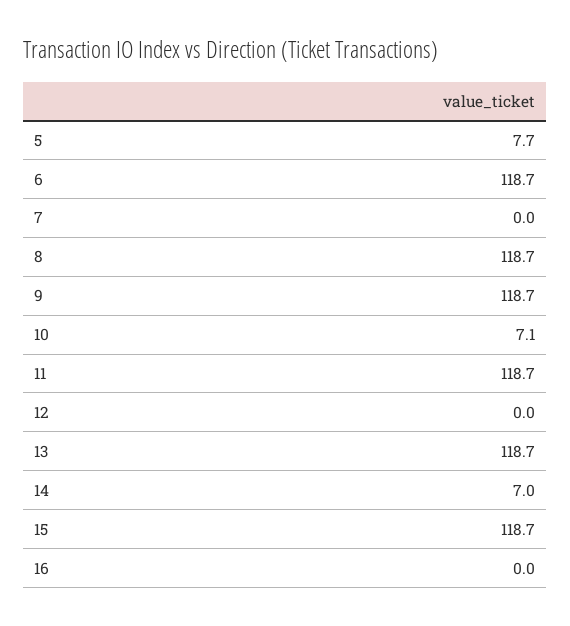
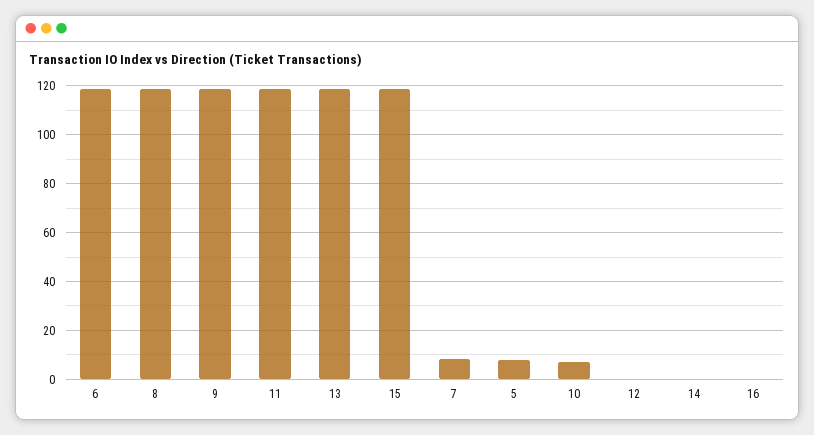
  {
    "5": 7.7,
    "6": 118.7,
-   "7": 0,
+   "7": 7.5,
    "8": 118.7,
    "9": 118.7,
    "10": 7.1,
    "11": 118.7,
    "12": 0,
    "13": 118.7,
-   "14": 7,
+   "14": 0,
    "15": 118.7,
    "16": 0
  }

